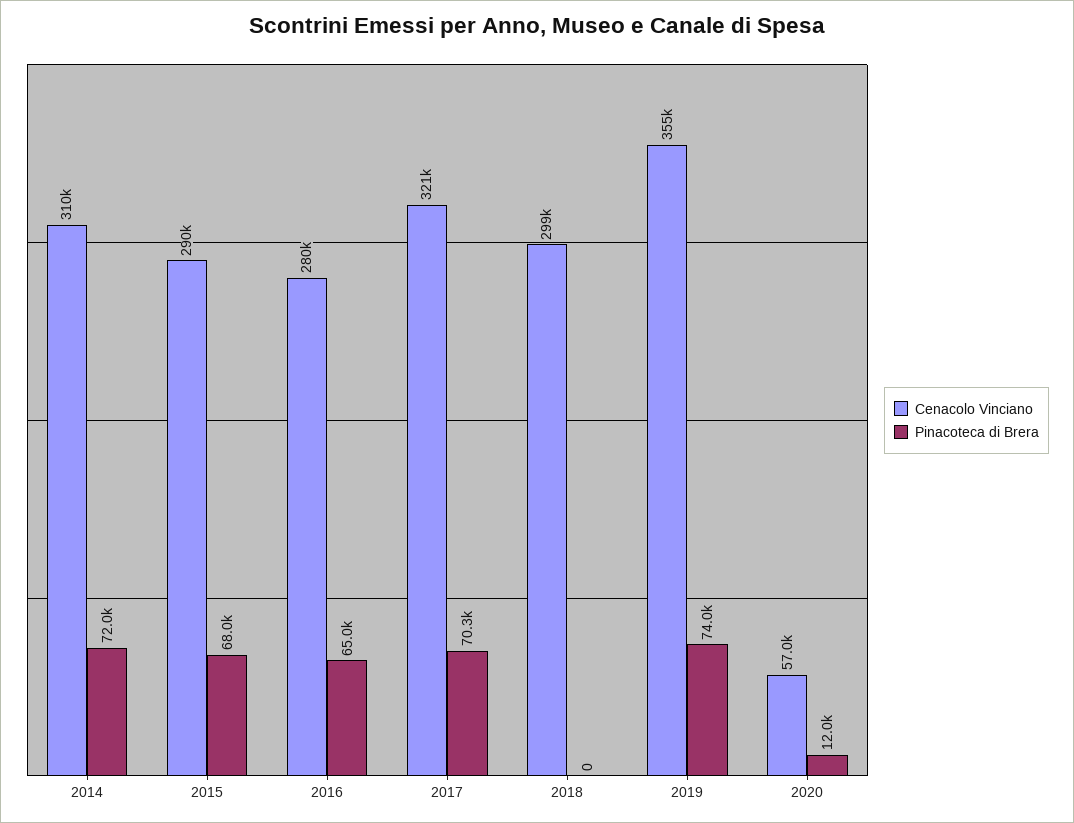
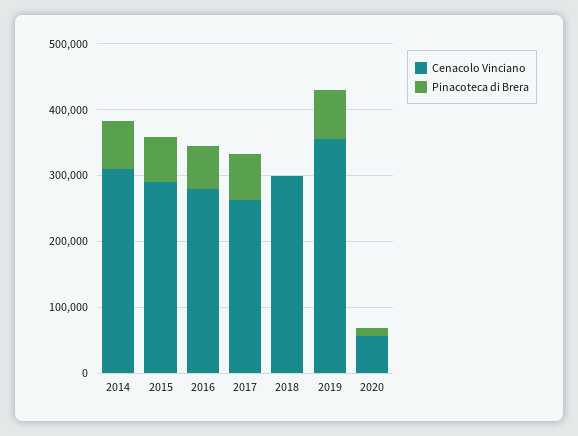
  {
    "Cenacolo Vinciano": {
      "2014": 310000,
      "2015": 290000,
      "2016": 280000,
-     "2017": 321000,
+     "2017": 260000,
      "2018": 299000,
      "2019": 355000,
      "2020": 57000
    },
    "Pinacoteca di Brera": {
      "2014": 72000,
      "2015": 68000,
      "2016": 65000,
      "2017": 70300,
      "2018": 0,
      "2019": 74000,
      "2020": 12000
    }
  }

